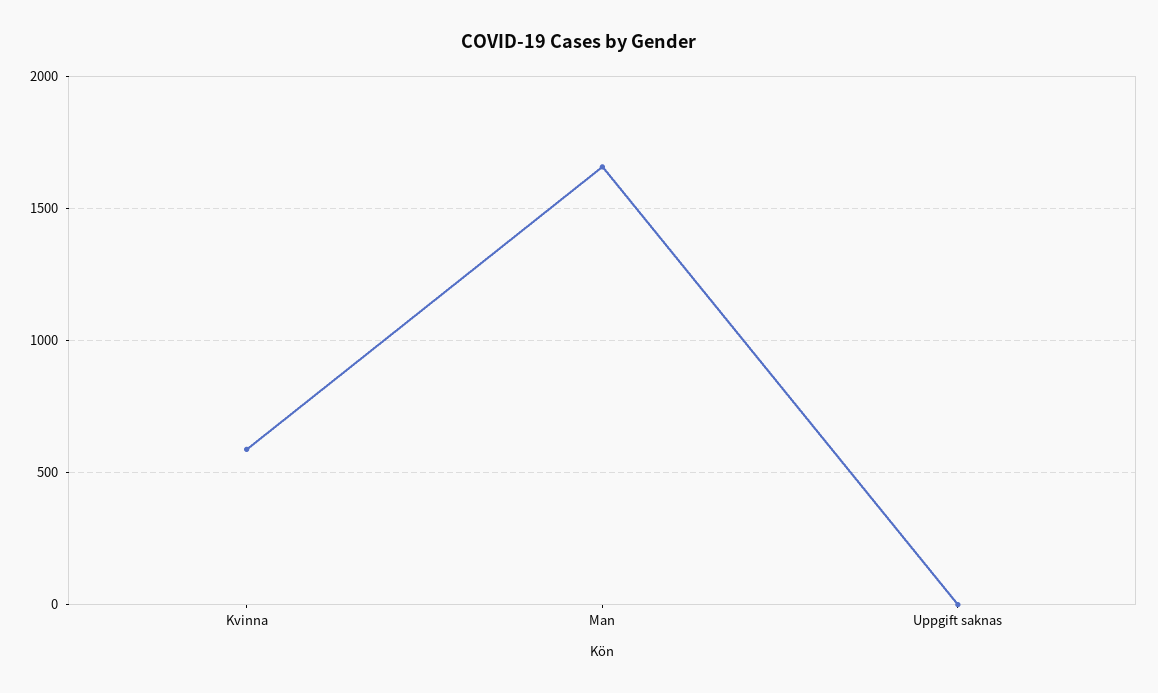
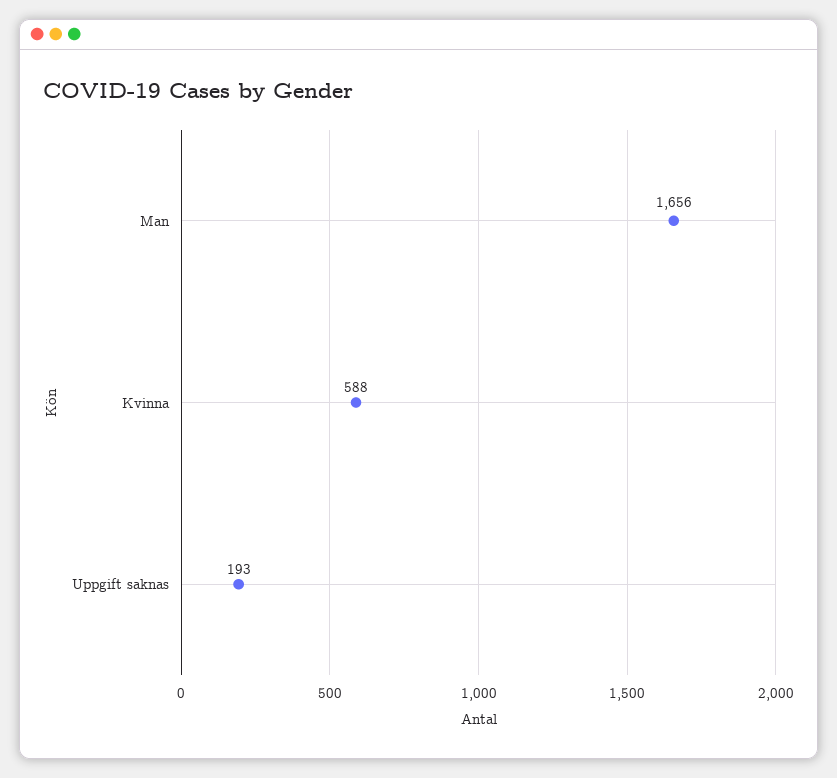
  {
    "Kvinna": 588,
    "Man": 1656,
-   "Uppgift saknas": 0
+   "Uppgift saknas": 193
  }

